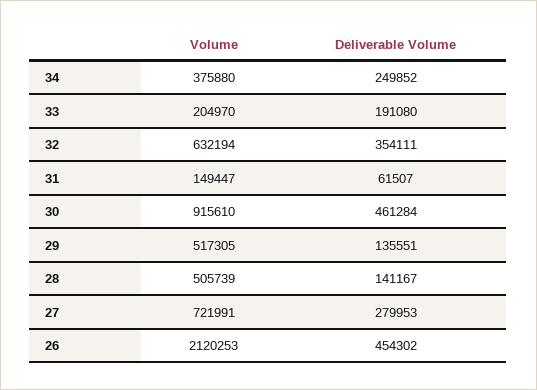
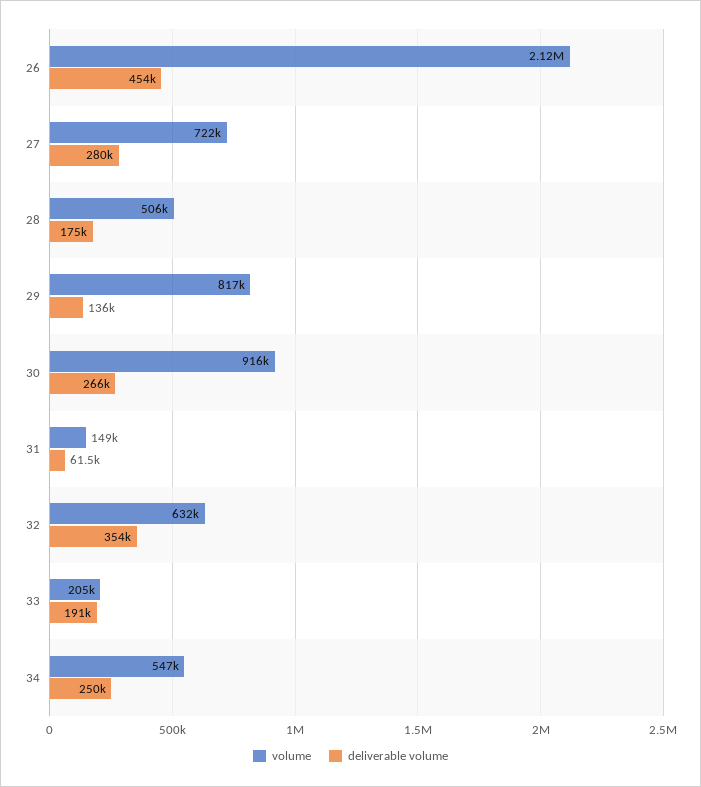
  {
    "Volume": {
-     "34": 375880,
+     "34": 547000,
      "33": 204970,
      "32": 632194,
      "31": 149447,
      "30": 915610,
-     "29": 517305,
+     "29": 817000,
      "28": 505739,
      "27": 721991,
      "26": 2120253
    },
    "Deliverable Volume": {
      "34": 249852,
      "33": 191080,
      "32": 354111,
      "31": 61507,
-     "30": 461284,
+     "30": 266000,
      "29": 135551,
-     "28": 141167,
+     "28": 175000,
      "27": 279953,
      "26": 454302
    }
  }

